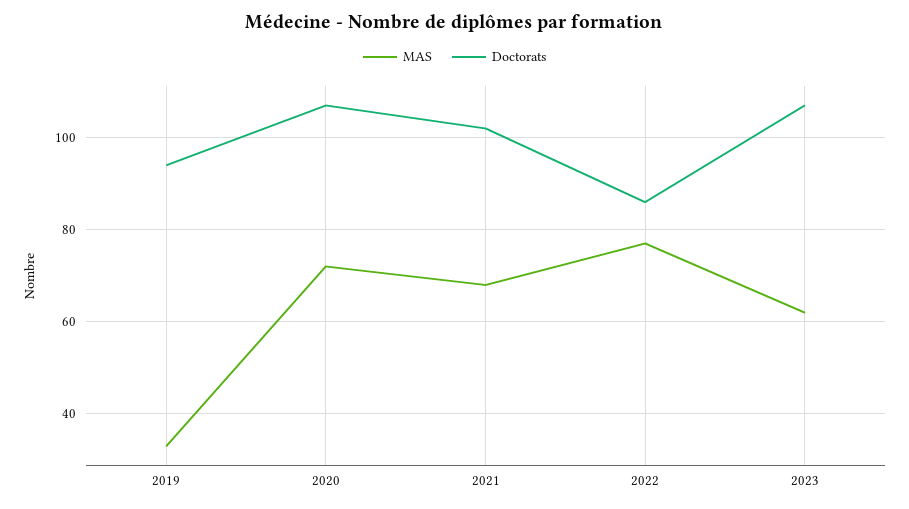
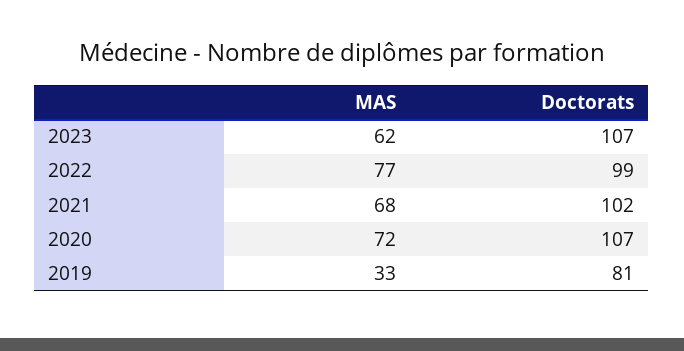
  {
    "MAS": {
      "2019": 33,
      "2020": 72,
      "2021": 68,
      "2022": 77,
      "2023": 62
    },
    "Doctorats": {
-     "2019": 95,
+     "2019": 81,
      "2020": 107,
      "2021": 102,
-     "2022": 85,
+     "2022": 99,
      "2023": 107
    }
  }

